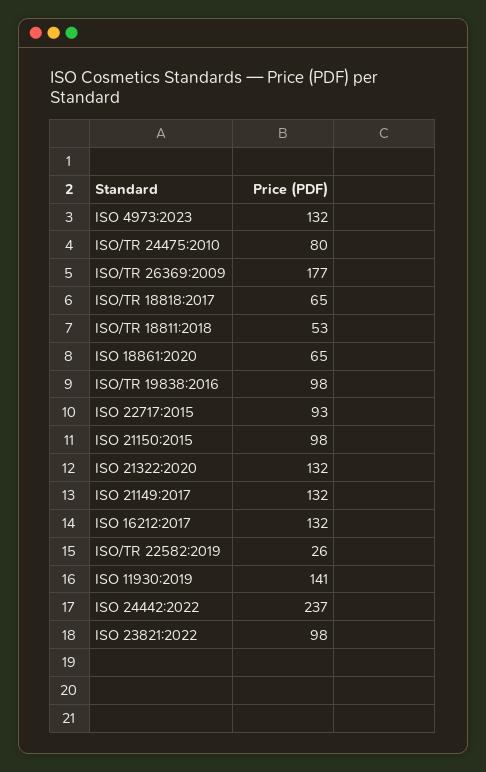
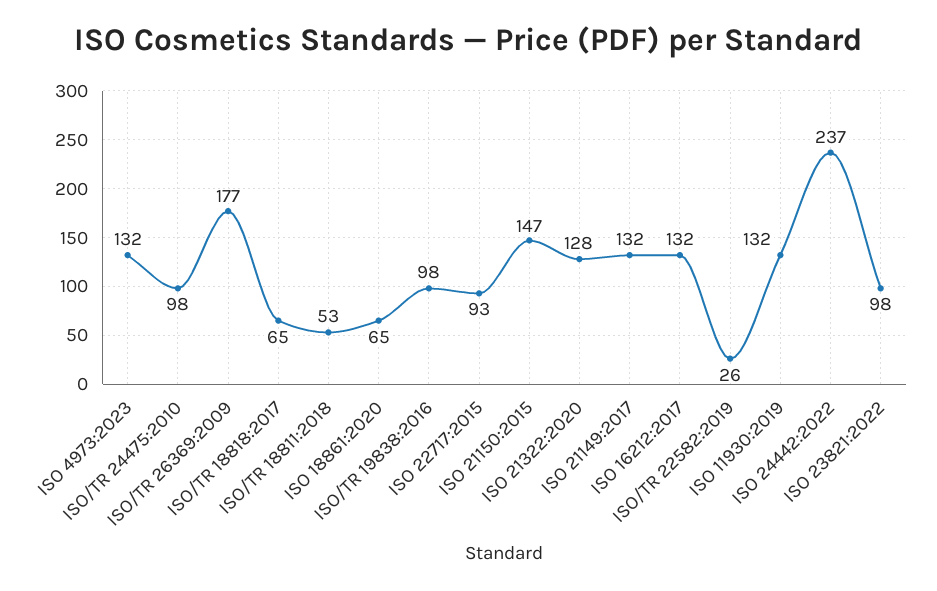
  {
    "ISO 4973:2023": 132,
-   "ISO/TR 24475:2010": 80,
+   "ISO/TR 24475:2010": 98,
    "ISO/TR 26369:2009": 177,
    "ISO/TR 18818:2017": 65,
    "ISO/TR 18811:2018": 53,
    "ISO 18861:2020": 65,
    "ISO/TR 19838:2016": 98,
    "ISO 22717:2015": 93,
-   "ISO 21150:2015": 98,
+   "ISO 21150:2015": 147,
-   "ISO 21322:2020": 132,
+   "ISO 21322:2020": 128,
    "ISO 21149:2017": 132,
    "ISO 16212:2017": 132,
    "ISO/TR 22582:2019": 26,
-   "ISO 11930:2019": 141,
+   "ISO 11930:2019": 132,
    "ISO 24442:2022": 237,
    "ISO 23821:2022": 98
  }

